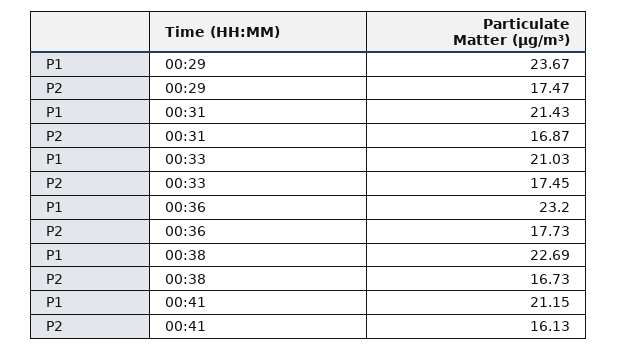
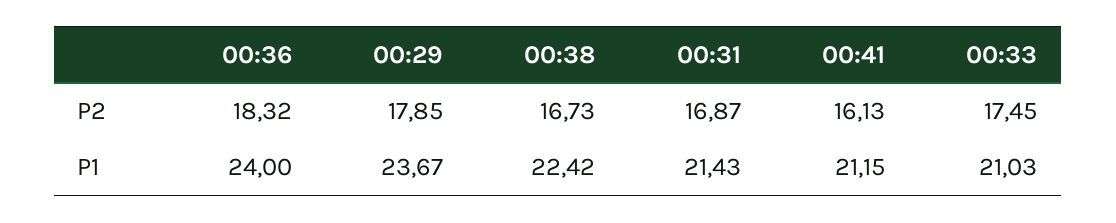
  {
    "P1": {
      "00:29": 23.67,
      "00:31": 21.43,
      "00:33": 21.03,
-     "00:36": 23.2,
+     "00:36": 24,
-     "00:38": 22.69,
+     "00:38": 22.42,
      "00:41": 21.15
    },
    "P2": {
-     "00:29": 17.47,
+     "00:29": 17.85,
      "00:31": 16.87,
      "00:33": 17.45,
-     "00:36": 17.73,
+     "00:36": 18.32,
      "00:38": 16.73,
      "00:41": 16.13
    }
  }

